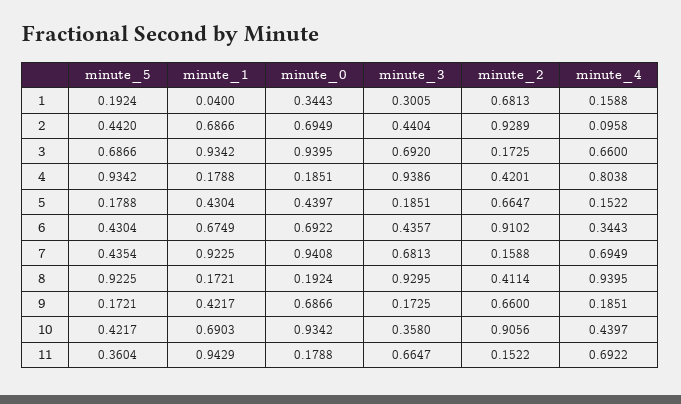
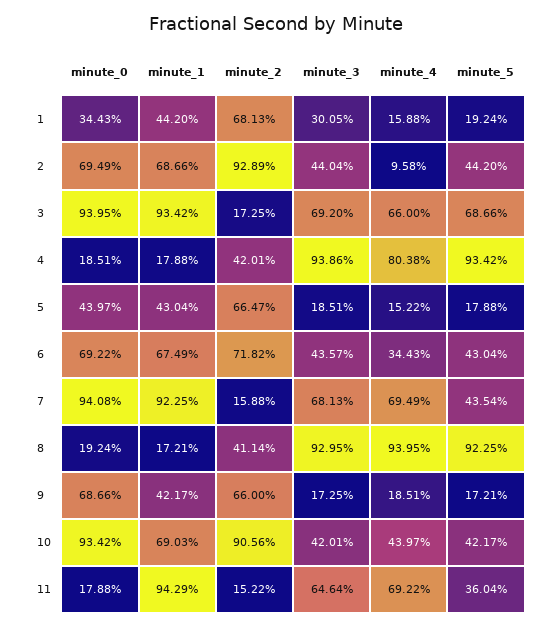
  {
    "minute_5": {
      "1": 0.1924,
      "2": 0.442,
      "3": 0.6866,
      "4": 0.9342,
      "5": 0.1788,
      "6": 0.4304,
      "7": 0.4354,
      "8": 0.9225,
      "9": 0.1721,
      "10": 0.4217,
      "11": 0.3604
    },
    "minute_1": {
-     "1": 0.04,
+     "1": 0.442,
      "2": 0.6866,
      "3": 0.9342,
      "4": 0.1788,
      "5": 0.4304,
      "6": 0.6749,
      "7": 0.9225,
      "8": 0.1721,
      "9": 0.4217,
      "10": 0.6903,
      "11": 0.9429
    },
    "minute_0": {
      "1": 0.3443,
      "2": 0.6949,
      "3": 0.9395,
      "4": 0.1851,
      "5": 0.4397,
      "6": 0.6922,
      "7": 0.9408,
      "8": 0.1924,
      "9": 0.6866,
      "10": 0.9342,
      "11": 0.1788
    },
    "minute_3": {
      "1": 0.3005,
      "2": 0.4404,
      "3": 0.692,
      "4": 0.9386,
      "5": 0.1851,
      "6": 0.4357,
      "7": 0.6813,
      "8": 0.9295,
      "9": 0.1725,
-     "10": 0.358,
+     "10": 0.4201,
-     "11": 0.6647
+     "11": 0.6464
    },
    "minute_2": {
      "1": 0.6813,
      "2": 0.9289,
      "3": 0.1725,
      "4": 0.4201,
      "5": 0.6647,
-     "6": 0.9102,
+     "6": 0.7182,
      "7": 0.1588,
      "8": 0.4114,
      "9": 0.66,
      "10": 0.9056,
      "11": 0.1522
    },
    "minute_4": {
      "1": 0.1588,
      "2": 0.0958,
      "3": 0.66,
      "4": 0.8038,
      "5": 0.1522,
      "6": 0.3443,
      "7": 0.6949,
      "8": 0.9395,
      "9": 0.1851,
      "10": 0.4397,
      "11": 0.6922
    }
  }

